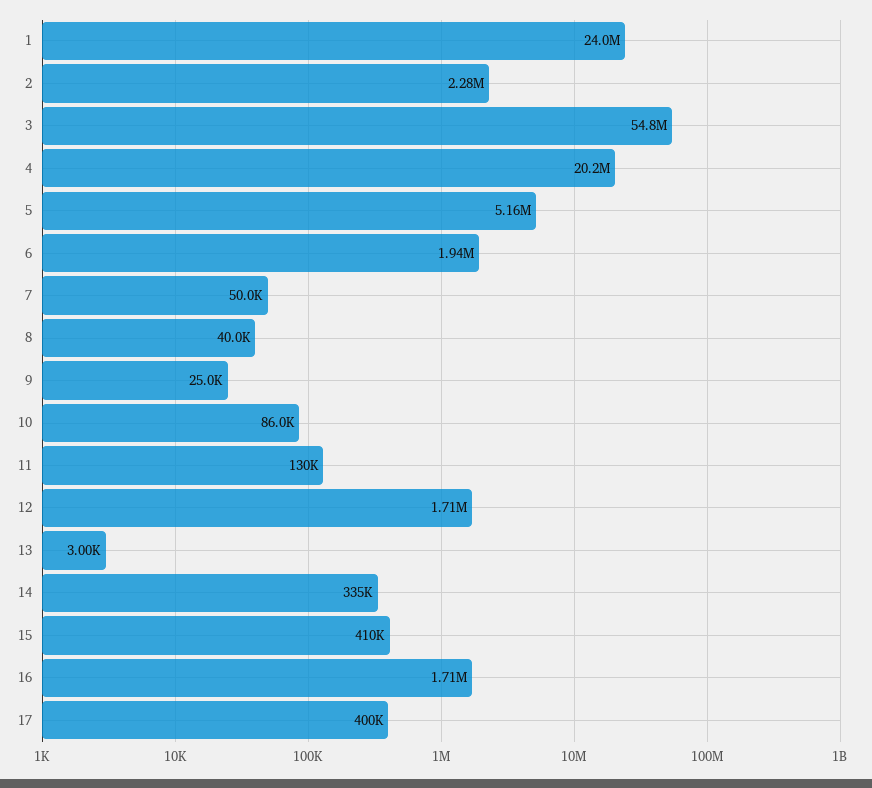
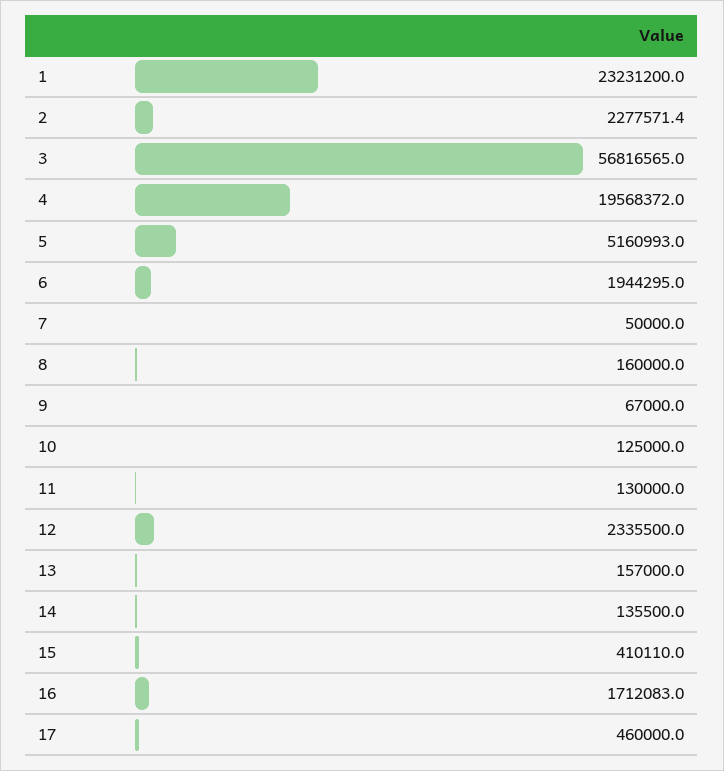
  {
-   "1": 24000000,
+   "1": 23231200,
    "2": 2277571.4,
-   "3": 54800000,
+   "3": 56816565,
-   "4": 20200000,
+   "4": 19568372,
    "5": 5160993,
    "6": 1944295,
    "7": 50000,
-   "8": 40000,
+   "8": 160000,
-   "9": 25000,
+   "9": 67000,
-   "10": 86000,
+   "10": 125000,
    "11": 130000,
-   "12": 1710000,
+   "12": 2335500,
-   "13": 3000,
+   "13": 157000,
-   "14": 335000,
+   "14": 135500,
    "15": 410110,
    "16": 1712083,
-   "17": 400000
+   "17": 460000
  }

